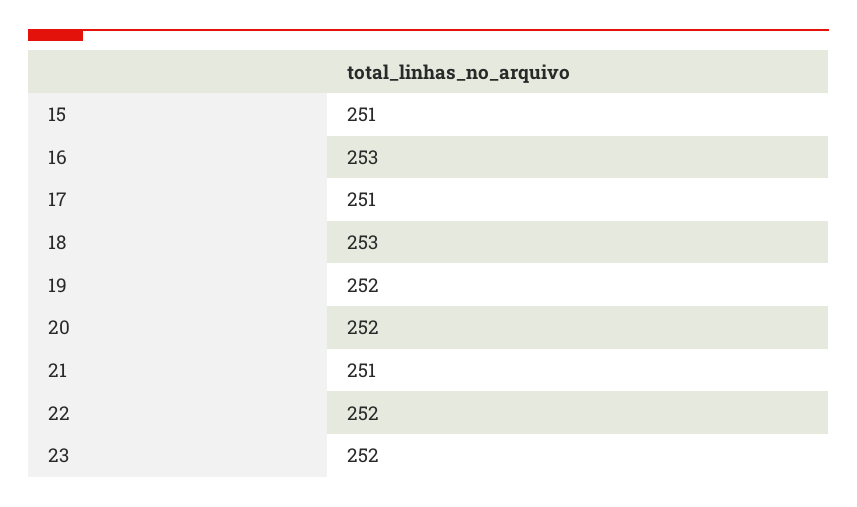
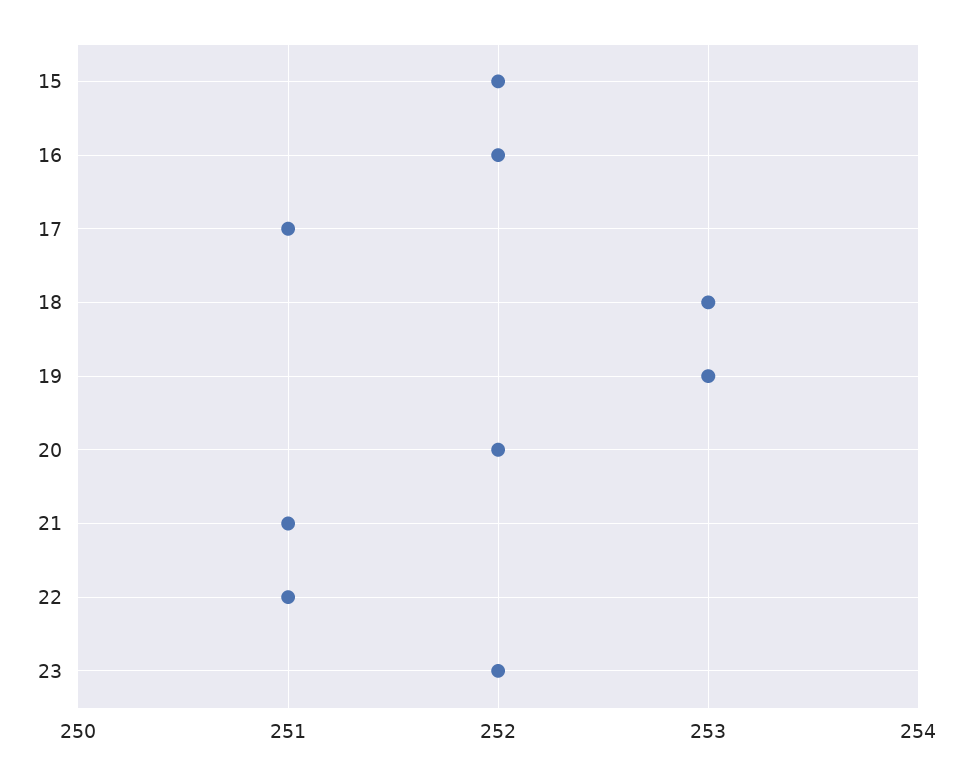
  {
-   "15": 251,
+   "15": 252,
-   "16": 253,
+   "16": 252,
    "17": 251,
    "18": 253,
-   "19": 252,
+   "19": 253,
    "20": 252,
    "21": 251,
-   "22": 252,
+   "22": 251,
    "23": 252
  }

